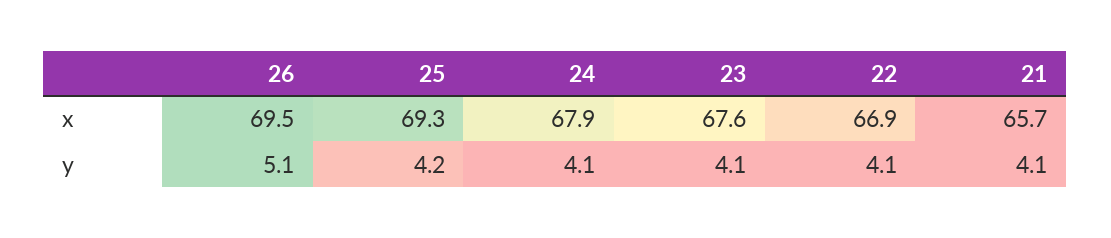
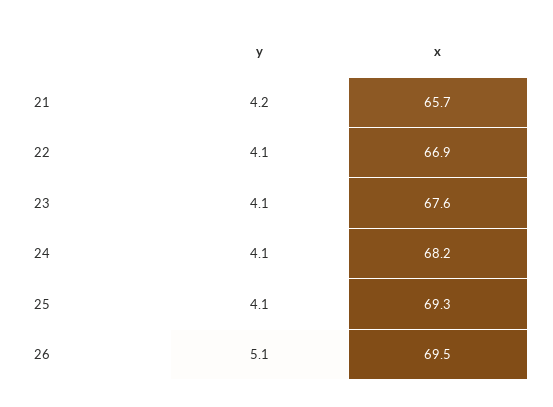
  {
    "26": {
      "x": 69.5,
      "y": 5.1
    },
    "25": {
      "x": 69.3,
-     "y": 4.2
+     "y": 4.1
    },
    "24": {
-     "x": 67.9,
+     "x": 68.2,
      "y": 4.1
    },
    "23": {
      "x": 67.6,
      "y": 4.1
    },
    "22": {
      "x": 66.9,
      "y": 4.1
    },
    "21": {
      "x": 65.7,
-     "y": 4.1
+     "y": 4.2
    }
  }

